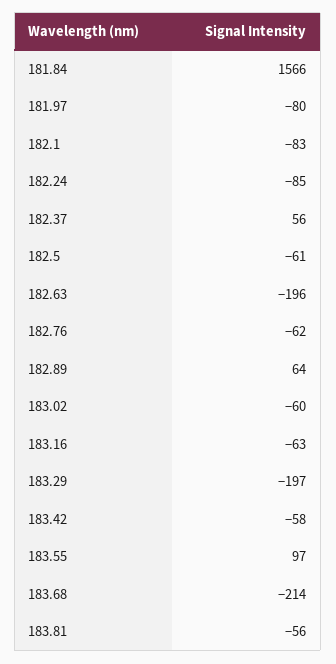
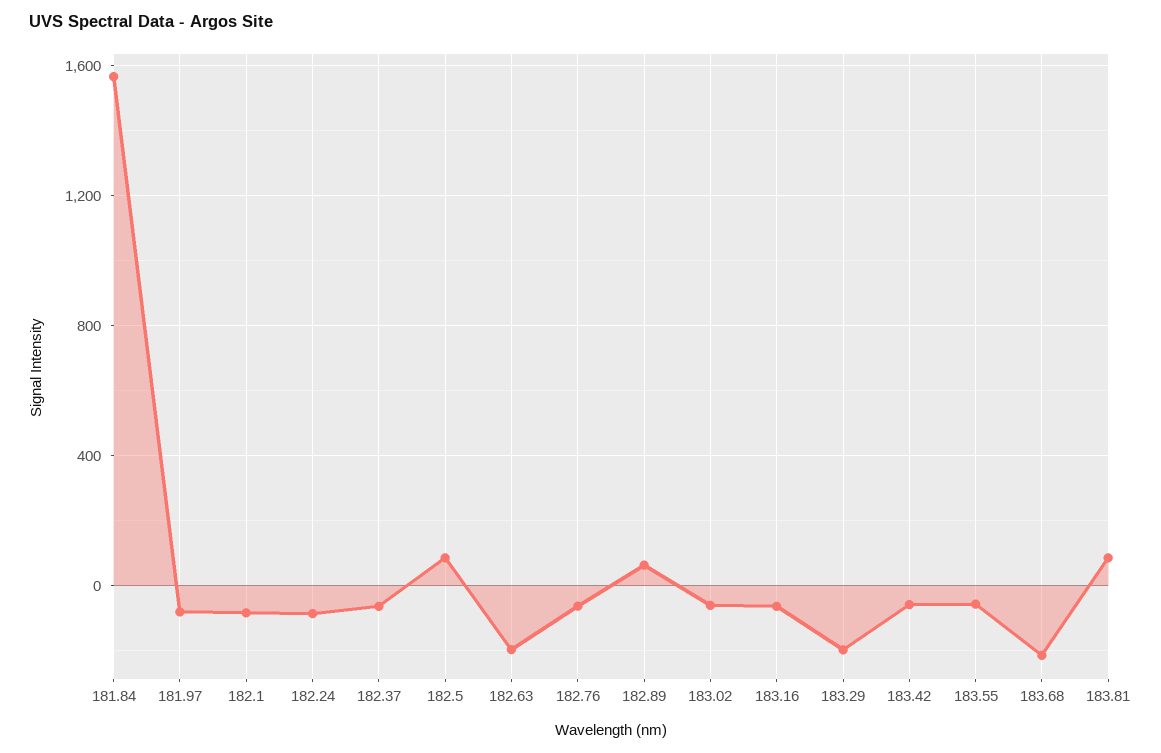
  {
    "181.84": 1566,
    "181.97": -80,
    "182.1": -83,
    "182.24": -85,
-   "182.37": 56,
+   "182.37": -50,
-   "182.5": -61,
+   "182.5": 100,
    "182.63": -196,
    "182.76": -62,
    "182.89": 64,
    "183.02": -60,
    "183.16": -63,
    "183.29": -197,
    "183.42": -58,
-   "183.55": 97,
+   "183.55": -50,
    "183.68": -214,
-   "183.81": -56
+   "183.81": 100
  }

